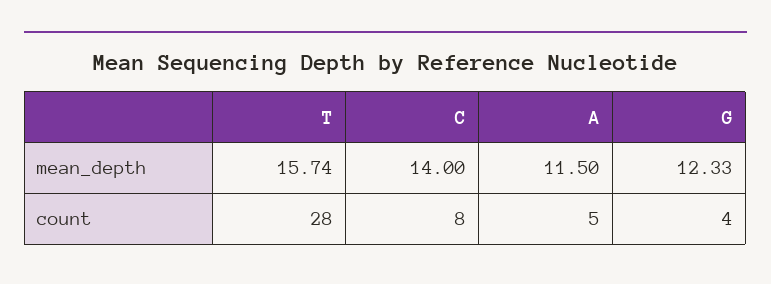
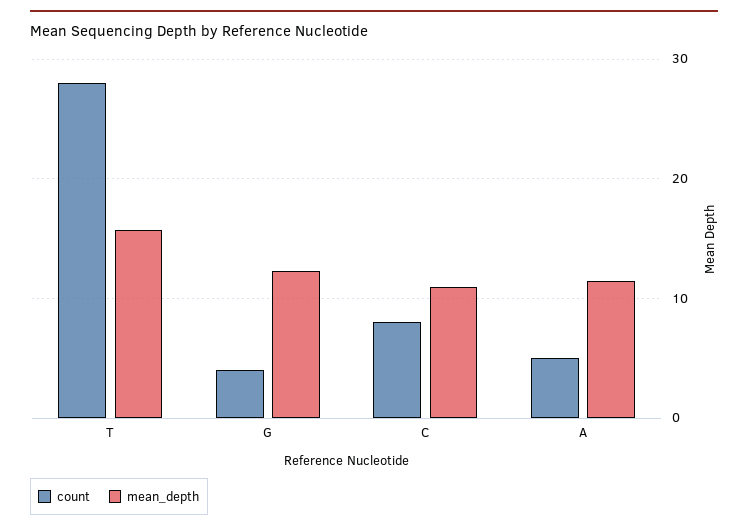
  {
    "mean_depth": {
      "T": 15.74,
-     "C": 14,
+     "C": 11,
      "A": 11.5,
      "G": 12.33
    },
    "count": {
      "T": 28,
      "C": 8,
      "A": 5,
      "G": 4
    }
  }

